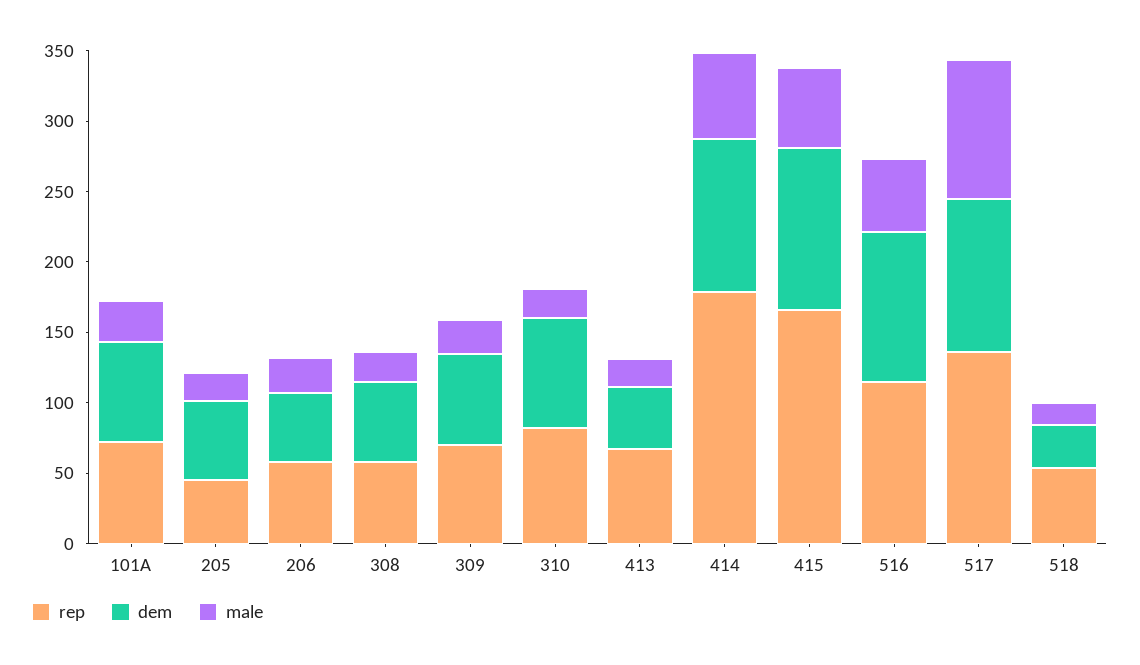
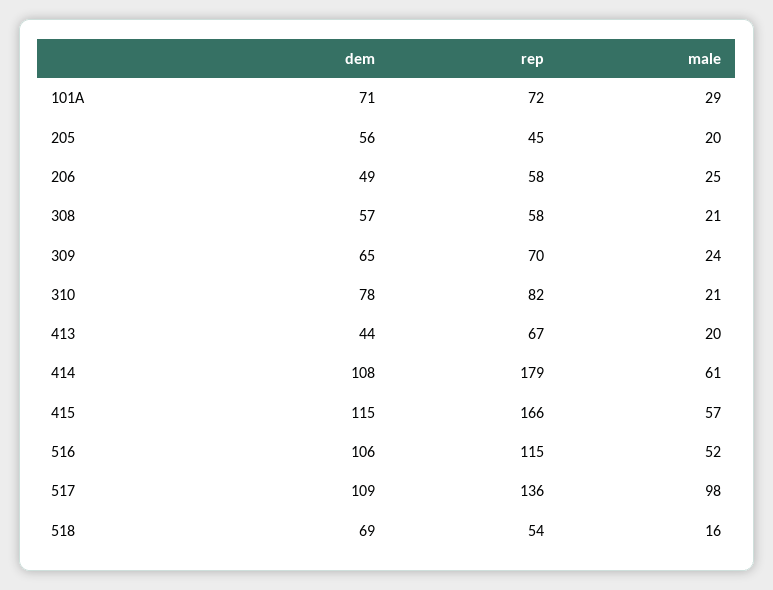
  {
    "rep": {
      "101A": 72,
      "205": 45,
      "206": 58,
      "308": 58,
      "309": 70,
      "310": 82,
      "413": 67,
      "414": 179,
      "415": 166,
      "516": 115,
      "517": 136,
      "518": 54
    },
    "dem": {
      "101A": 71,
      "205": 56,
      "206": 49,
      "308": 57,
      "309": 65,
      "310": 78,
      "413": 44,
      "414": 108,
      "415": 115,
      "516": 106,
      "517": 109,
-     "518": 30
+     "518": 69
    },
    "male": {
      "101A": 29,
      "205": 20,
      "206": 25,
      "308": 21,
      "309": 24,
      "310": 21,
      "413": 20,
      "414": 61,
      "415": 57,
      "516": 52,
      "517": 98,
      "518": 16
    }
  }

